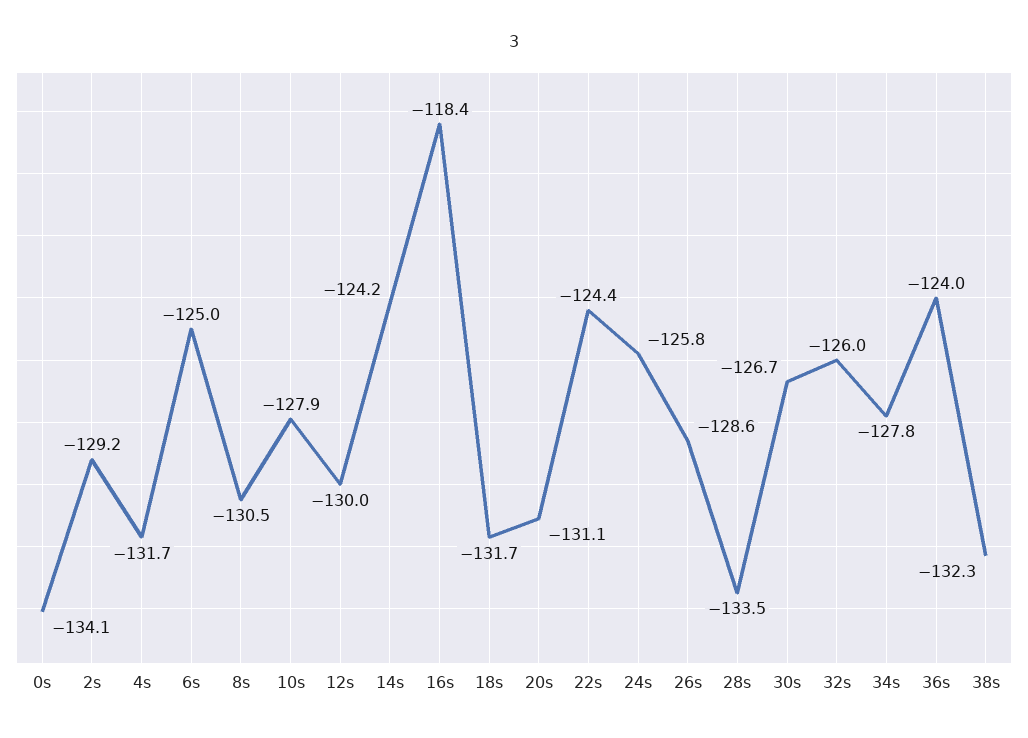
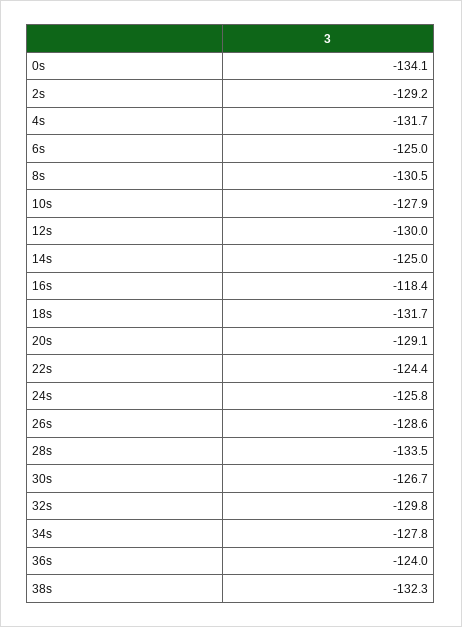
  {
    "0s": -134.1,
    "2s": -129.2,
    "4s": -131.7,
    "6s": -125,
    "8s": -130.5,
    "10s": -127.9,
    "12s": -130,
-   "14s": -124.2,
+   "14s": -125,
    "16s": -118.4,
    "18s": -131.7,
-   "20s": -131.1,
+   "20s": -129.1,
    "22s": -124.4,
    "24s": -125.8,
    "26s": -128.6,
    "28s": -133.5,
    "30s": -126.7,
-   "32s": -126,
+   "32s": -129.8,
    "34s": -127.8,
    "36s": -124,
    "38s": -132.3
  }

